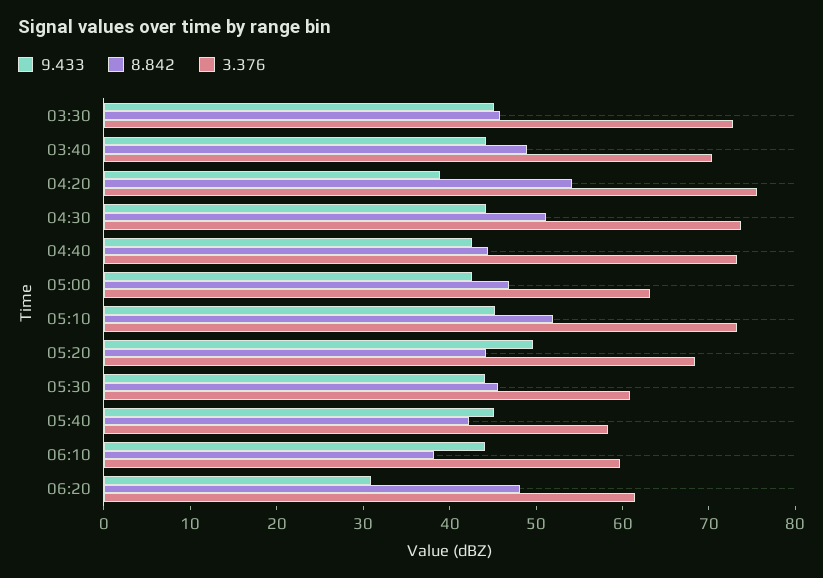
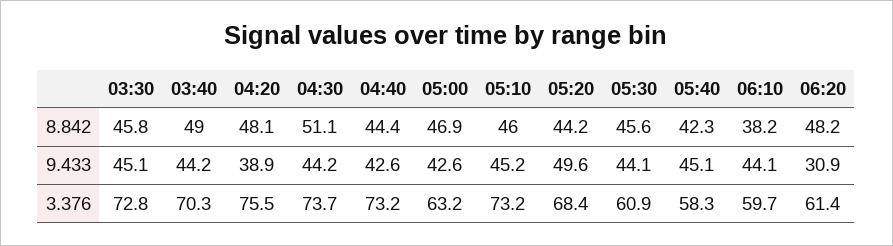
  {
    "9.433": {
      "03:30": 45.1,
      "03:40": 44.2,
      "04:20": 38.9,
      "04:30": 44.2,
      "04:40": 42.6,
      "05:00": 42.6,
      "05:10": 45.2,
      "05:20": 49.6,
      "05:30": 44.1,
      "05:40": 45.1,
      "06:10": 44.1,
      "06:20": 30.9
    },
    "8.842": {
      "03:30": 45.8,
      "03:40": 49,
-     "04:20": 54,
+     "04:20": 48.1,
      "04:30": 51.1,
      "04:40": 44.4,
      "05:00": 46.9,
-     "05:10": 52,
+     "05:10": 46,
      "05:20": 44.2,
      "05:30": 45.6,
      "05:40": 42.3,
      "06:10": 38.2,
      "06:20": 48.2
    },
    "3.376": {
      "03:30": 72.8,
      "03:40": 70.3,
      "04:20": 75.5,
      "04:30": 73.7,
      "04:40": 73.2,
      "05:00": 63.2,
      "05:10": 73.2,
      "05:20": 68.4,
      "05:30": 60.9,
      "05:40": 58.3,
      "06:10": 59.7,
      "06:20": 61.4
    }
  }

